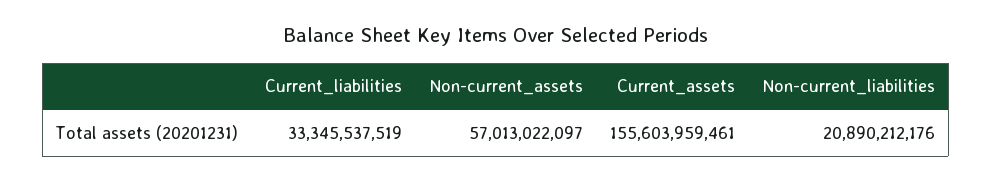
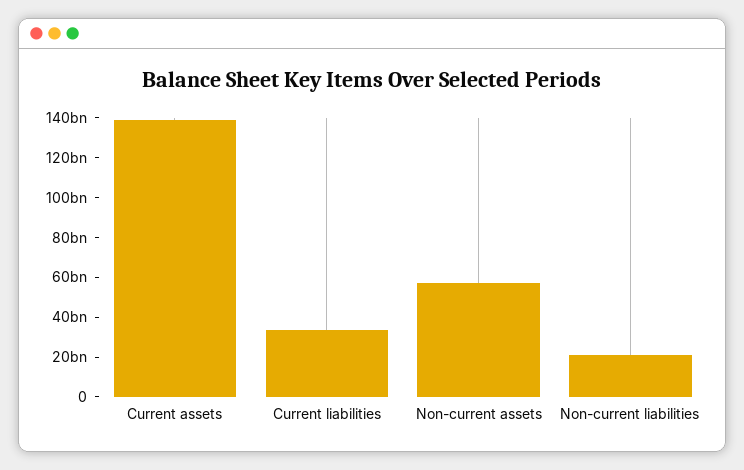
  {
    "Current_liabilities": 33345537519,
    "Non-current_assets": 57013022097,
-   "Current_assets": 155603959461,
+   "Current_assets": 140000000000,
    "Non-current_liabilities": 20890212176
  }

